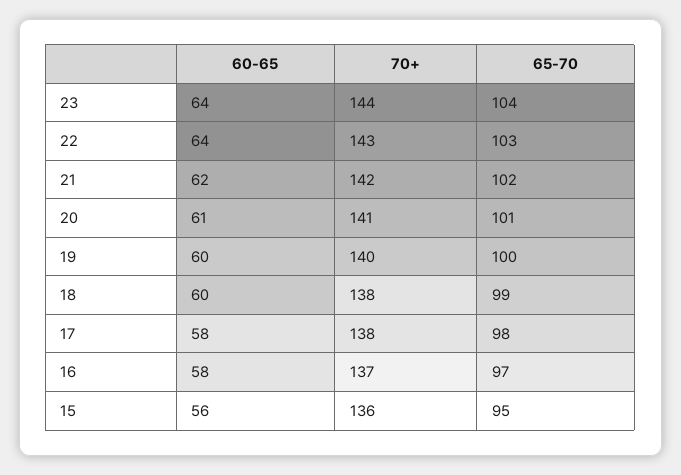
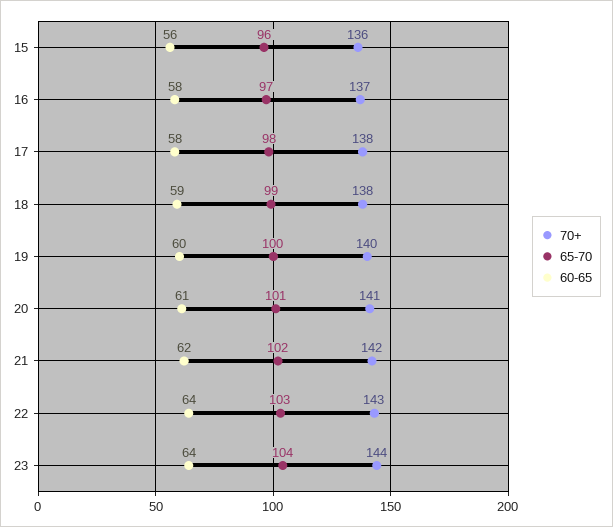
  {
    "60-65": {
      "23": 64,
      "22": 64,
      "21": 62,
      "20": 61,
      "19": 60,
-     "18": 60,
+     "18": 59,
      "17": 58,
      "16": 58,
      "15": 56
    },
    "70+": {
      "23": 144,
      "22": 143,
      "21": 142,
      "20": 141,
      "19": 140,
      "18": 138,
      "17": 138,
      "16": 137,
      "15": 136
    },
    "65-70": {
      "23": 104,
      "22": 103,
      "21": 102,
      "20": 101,
      "19": 100,
      "18": 99,
      "17": 98,
      "16": 97,
-     "15": 95
+     "15": 96
    }
  }

